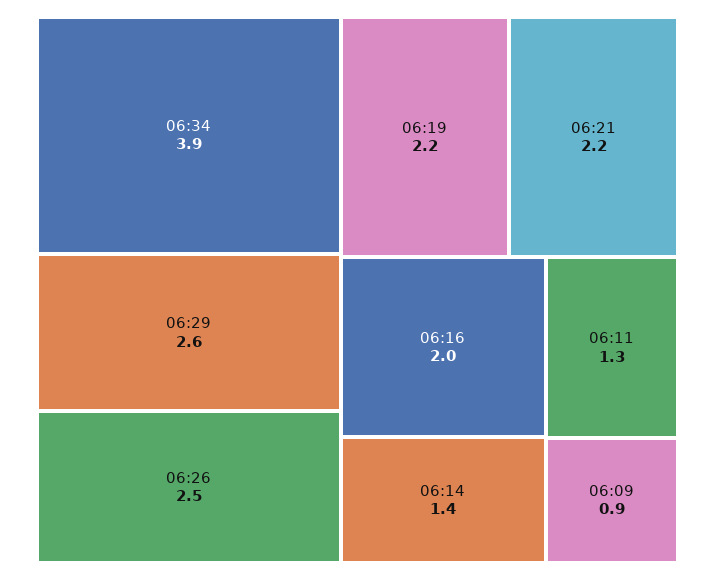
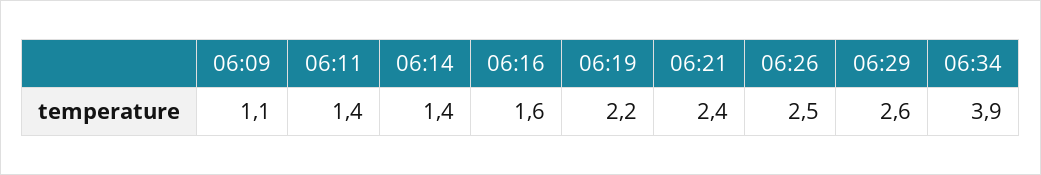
  {
    "06:34": 3.9,
    "06:29": 2.6,
    "06:26": 2.5,
    "06:19": 2.2,
-   "06:21": 2.2,
+   "06:21": 2.4,
-   "06:16": 2,
+   "06:16": 1.6,
    "06:14": 1.4,
-   "06:11": 1.3,
+   "06:11": 1.4,
-   "06:09": 0.9
+   "06:09": 1.1
  }

